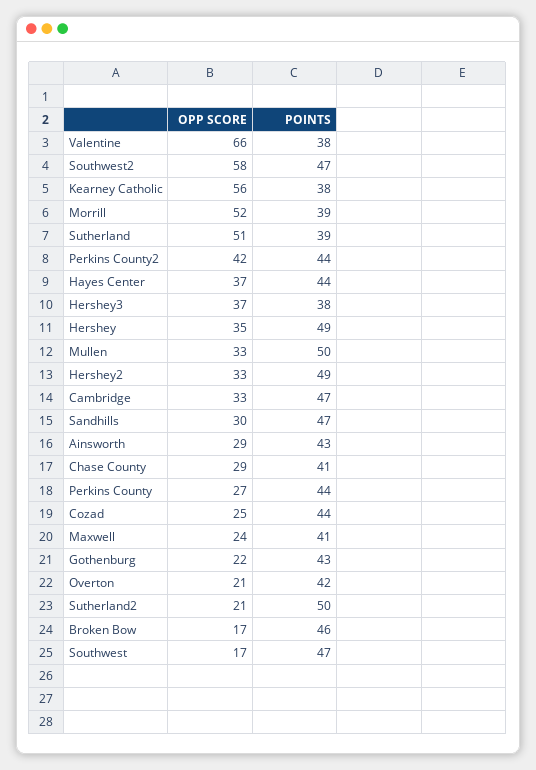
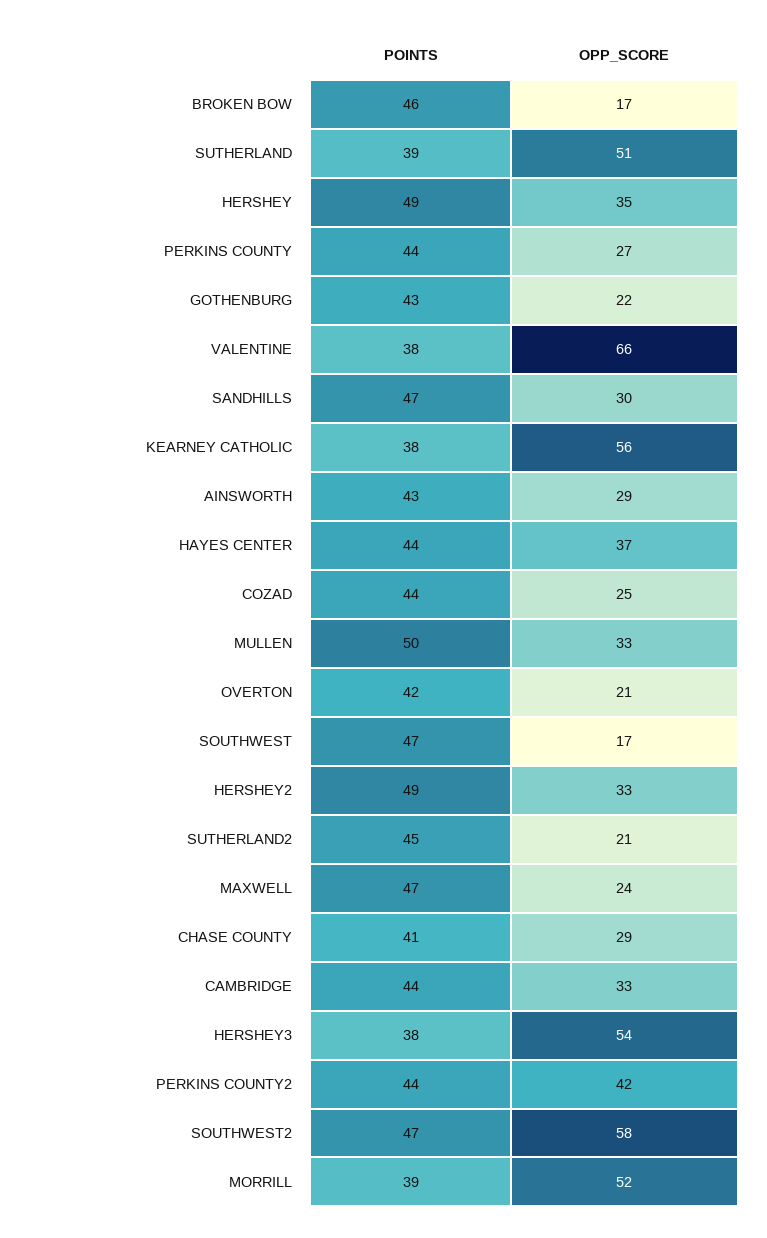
  {
    "OPP SCORE": {
      "Valentine": 66,
      "Southwest2": 58,
      "Kearney Catholic": 56,
      "Morrill": 52,
      "Sutherland": 51,
      "Perkins County2": 42,
      "Hayes Center": 37,
-     "Hershey3": 37,
+     "Hershey3": 54,
      "Hershey": 35,
      "Mullen": 33,
      "Hershey2": 33,
      "Cambridge": 33,
      "Sandhills": 30,
      "Ainsworth": 29,
      "Chase County": 29,
      "Perkins County": 27,
      "Cozad": 25,
      "Maxwell": 24,
      "Gothenburg": 22,
      "Overton": 21,
      "Sutherland2": 21,
      "Broken Bow": 17,
      "Southwest": 17
    },
    "POINTS": {
      "Valentine": 38,
      "Southwest2": 47,
      "Kearney Catholic": 38,
      "Morrill": 39,
      "Sutherland": 39,
      "Perkins County2": 44,
      "Hayes Center": 44,
      "Hershey3": 38,
      "Hershey": 49,
      "Mullen": 50,
      "Hershey2": 49,
-     "Cambridge": 47,
+     "Cambridge": 44,
      "Sandhills": 47,
      "Ainsworth": 43,
      "Chase County": 41,
      "Perkins County": 44,
      "Cozad": 44,
-     "Maxwell": 41,
+     "Maxwell": 47,
      "Gothenburg": 43,
      "Overton": 42,
-     "Sutherland2": 50,
+     "Sutherland2": 45,
      "Broken Bow": 46,
      "Southwest": 47
    }
  }

